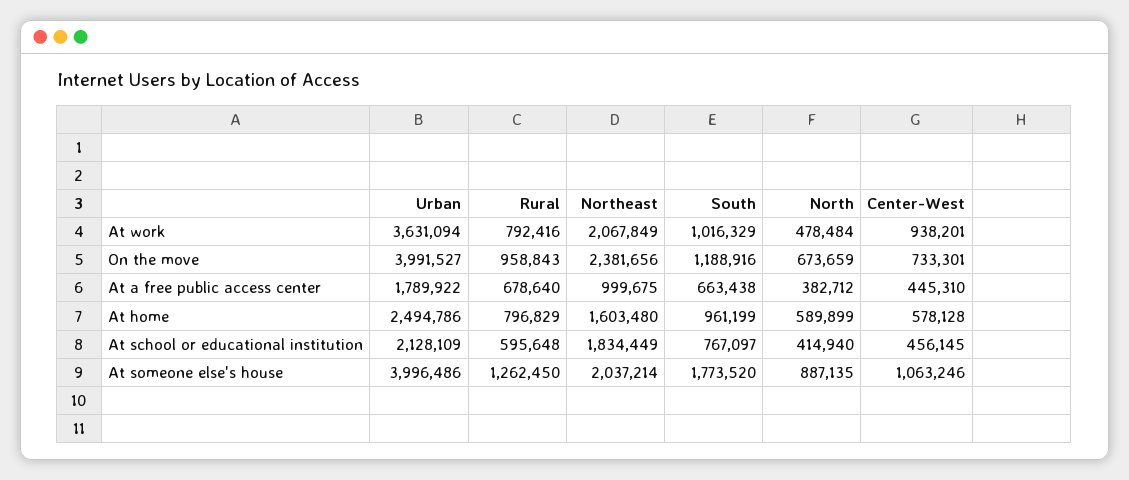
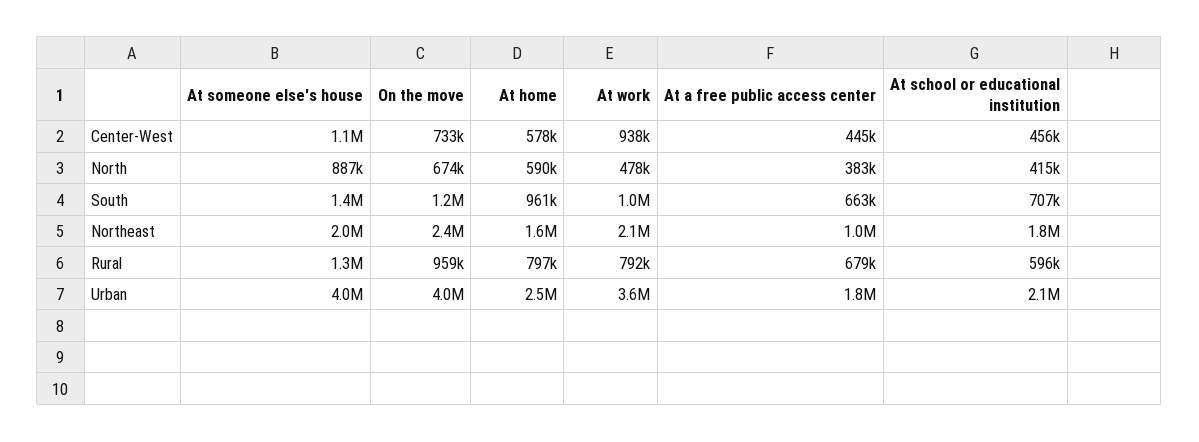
  {
    "Urban": {
      "At work": 3631094,
      "On the move": 3991527,
      "At a free public access center": 1789922,
      "At home": 2494786,
      "At school or educational institution": 2128109,
      "At someone else's house": 3996486
    },
    "Rural": {
      "At work": 792416,
      "On the move": 958843,
      "At a free public access center": 678640,
      "At home": 796829,
      "At school or educational institution": 595648,
      "At someone else's house": 1262450
    },
    "Northeast": {
      "At work": 2067849,
      "On the move": 2381656,
      "At a free public access center": 999675,
      "At home": 1603480,
      "At school or educational institution": 1834449,
      "At someone else's house": 2037214
    },
    "South": {
      "At work": 1016329,
      "On the move": 1188916,
      "At a free public access center": 663438,
      "At home": 961199,
-     "At school or educational institution": 767097,
+     "At school or educational institution": 707000,
-     "At someone else's house": 1773520
+     "At someone else's house": 1400000
    },
    "North": {
      "At work": 478484,
      "On the move": 673659,
      "At a free public access center": 382712,
      "At home": 589899,
      "At school or educational institution": 414940,
      "At someone else's house": 887135
    },
    "Center-West": {
      "At work": 938201,
      "On the move": 733301,
      "At a free public access center": 445310,
      "At home": 578128,
      "At school or educational institution": 456145,
      "At someone else's house": 1063246
    }
  }

